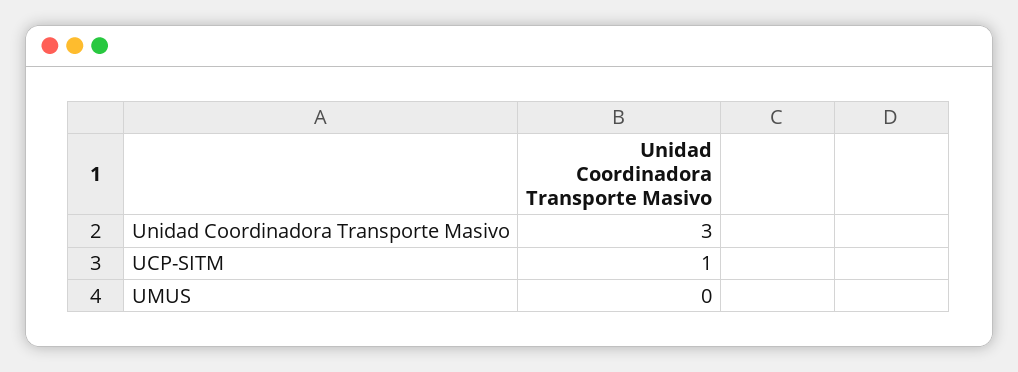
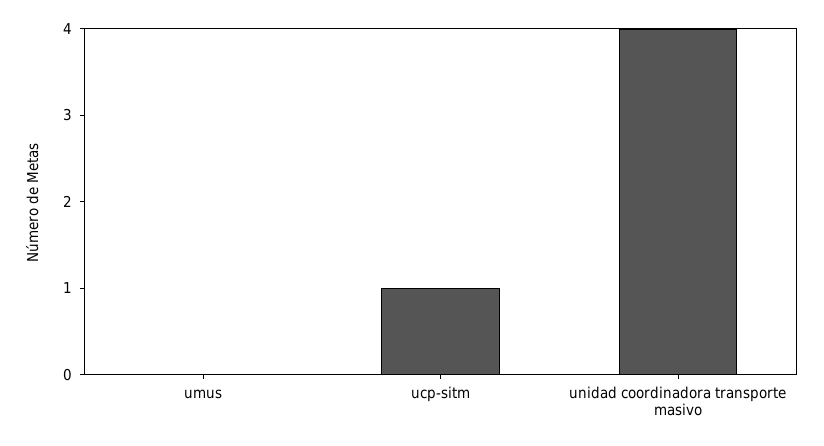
  {
-   "Unidad Coordinadora Transporte Masivo": 3,
+   "Unidad Coordinadora Transporte Masivo": 4,
    "UCP-SITM": 1,
    "UMUS": 0
  }

